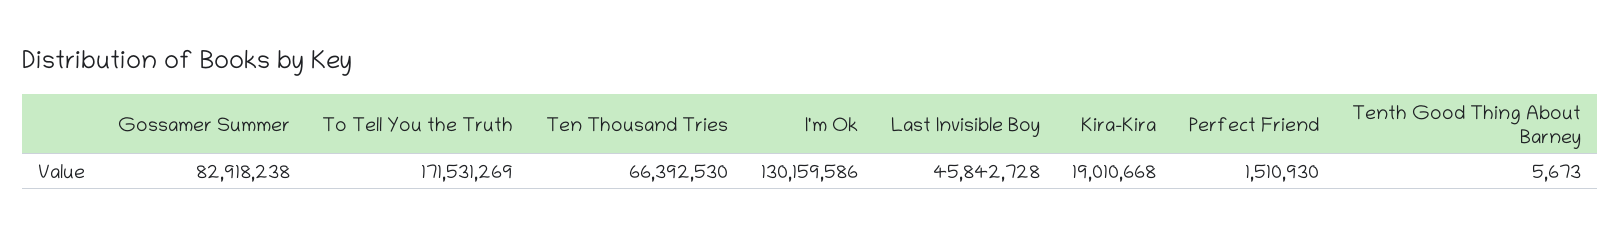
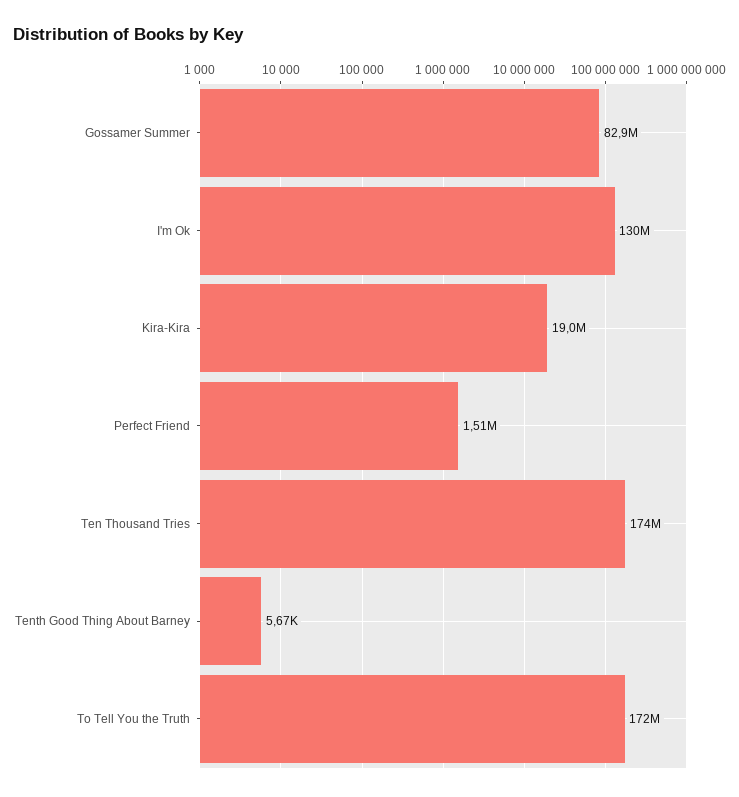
  {
    "Gossamer Summer": 82918238,
    "To Tell You the Truth": 171531269,
-   "Ten Thousand Tries": 66392530,
+   "Ten Thousand Tries": 174000000,
    "I'm Ok": 130159586,
-   "Last Invisible Boy": 45842728,
    "Kira-Kira": 19010668,
    "Perfect Friend": 1510930,
    "Tenth Good Thing About Barney": 5673
  }

